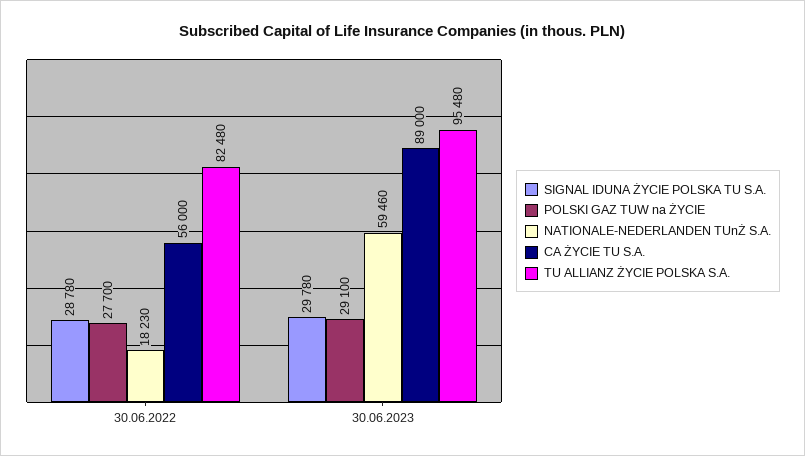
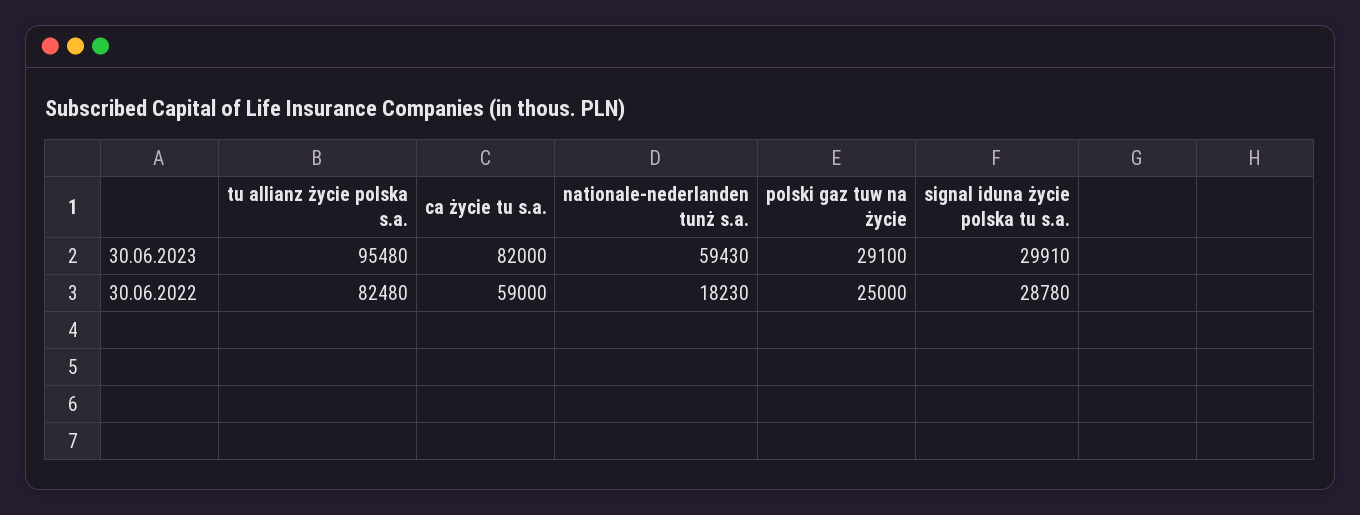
  {
    "SIGNAL IDUNA ŻYCIE POLSKA TU S.A.": {
      "30.06.2022": 28780,
-     "30.06.2023": 29780
+     "30.06.2023": 29910
    },
    "POLSKI GAZ TUW na ŻYCIE": {
-     "30.06.2022": 27700,
+     "30.06.2022": 25000,
      "30.06.2023": 29100
    },
    "NATIONALE-NEDERLANDEN TUnŻ S.A.": {
      "30.06.2022": 18230,
-     "30.06.2023": 59460
+     "30.06.2023": 59430
    },
    "CA ŻYCIE TU S.A.": {
-     "30.06.2022": 56000,
+     "30.06.2022": 59000,
-     "30.06.2023": 89000
+     "30.06.2023": 82000
    },
    "TU ALLIANZ ŻYCIE POLSKA S.A.": {
      "30.06.2022": 82480,
      "30.06.2023": 95480
    }
  }

